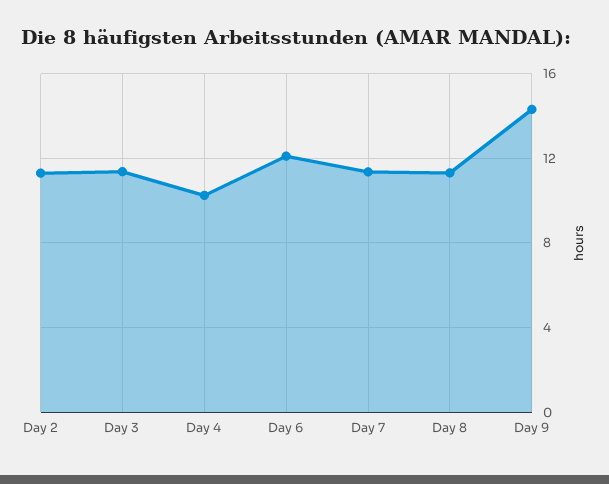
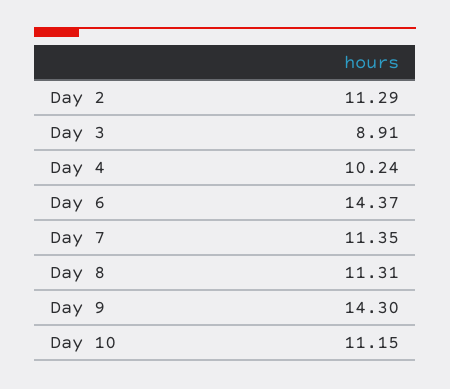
  {
    "Day 2": 11.29,
-   "Day 3": 11.5,
+   "Day 3": 8.91,
    "Day 4": 10.24,
-   "Day 6": 12,
+   "Day 6": 14.37,
    "Day 7": 11.35,
    "Day 8": 11.31,
-   "Day 9": 14.3
+   "Day 9": 14.3,
+   "Day 10": 11.15
  }

